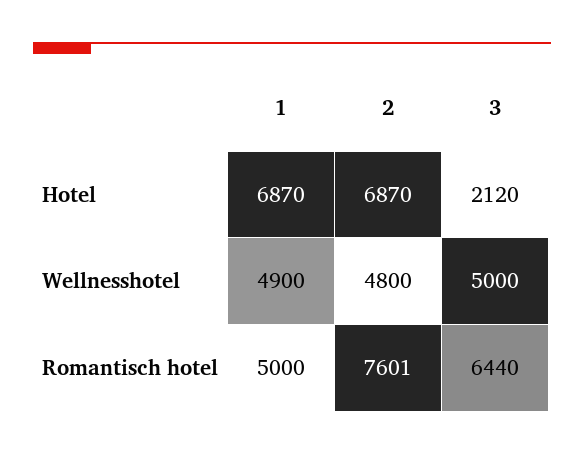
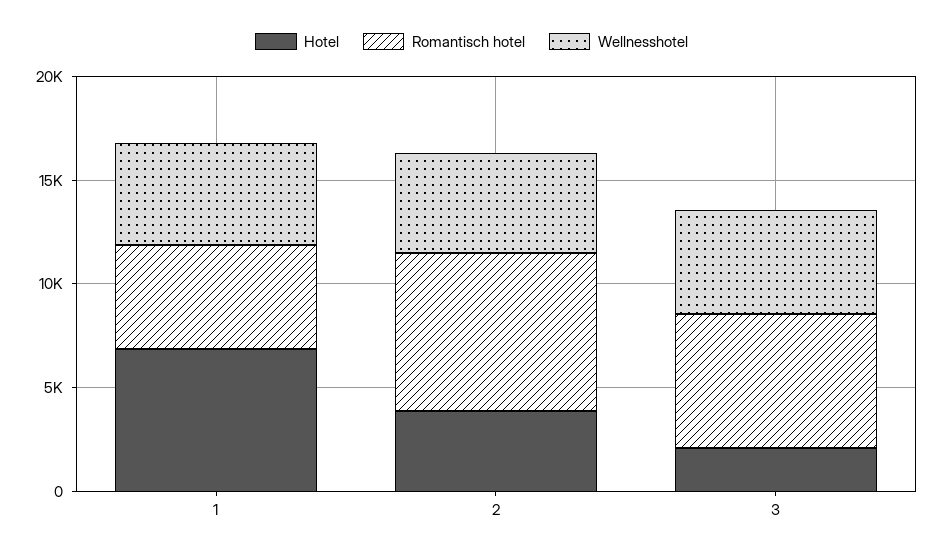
  {
    "Hotel": {
      "1": 6870,
-     "2": 6870,
+     "2": 4000,
      "3": 2120
    },
    "Wellnesshotel": {
      "1": 4900,
      "2": 4800,
      "3": 5000
    },
    "Romantisch hotel": {
      "1": 5000,
      "2": 7601,
      "3": 6440
    }
  }

